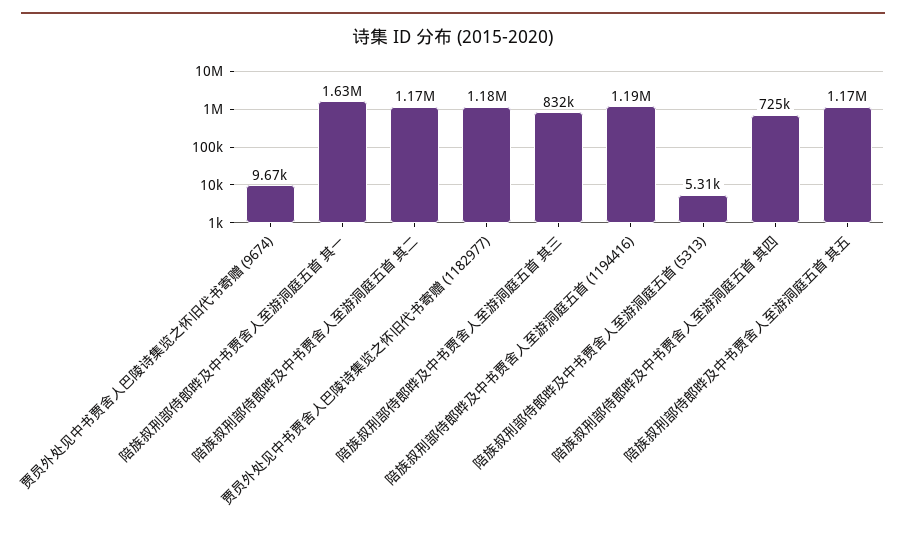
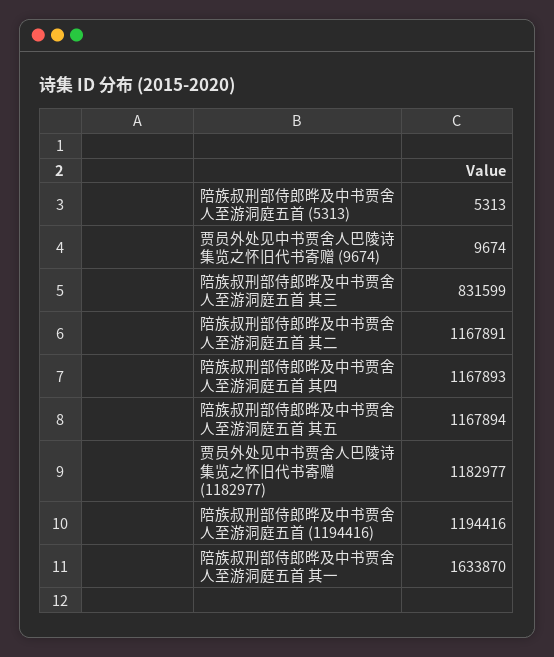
  {
    "贾员外处见中书贾舍人巴陵诗集览之怀旧代书寄赠 (9674)": 9674,
    "陪族叔刑部侍郎晔及中书贾舍人至游洞庭五首 其一": 1633870,
    "陪族叔刑部侍郎晔及中书贾舍人至游洞庭五首 其二": 1167891,
    "贾员外处见中书贾舍人巴陵诗集览之怀旧代书寄赠 (1182977)": 1182977,
    "陪族叔刑部侍郎晔及中书贾舍人至游洞庭五首 其三": 831599,
    "陪族叔刑部侍郎晔及中书贾舍人至游洞庭五首 (1194416)": 1194416,
    "陪族叔刑部侍郎晔及中书贾舍人至游洞庭五首 (5313)": 5313,
-   "陪族叔刑部侍郎晔及中书贾舍人至游洞庭五首 其四": 725000,
+   "陪族叔刑部侍郎晔及中书贾舍人至游洞庭五首 其四": 1167893,
    "陪族叔刑部侍郎晔及中书贾舍人至游洞庭五首 其五": 1167894
  }

